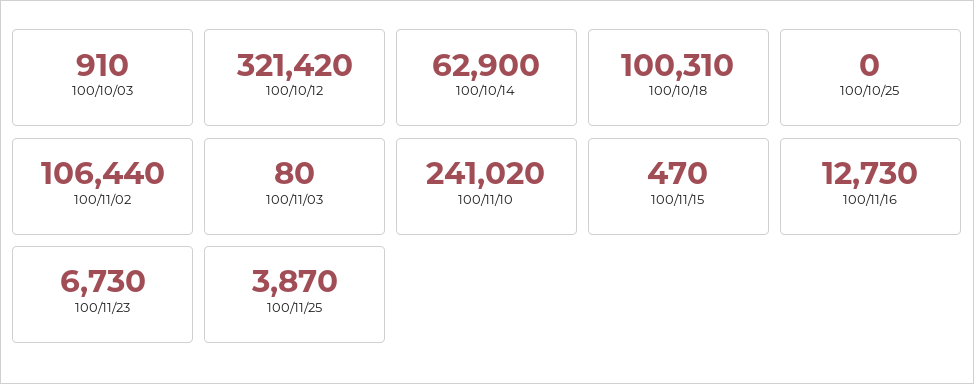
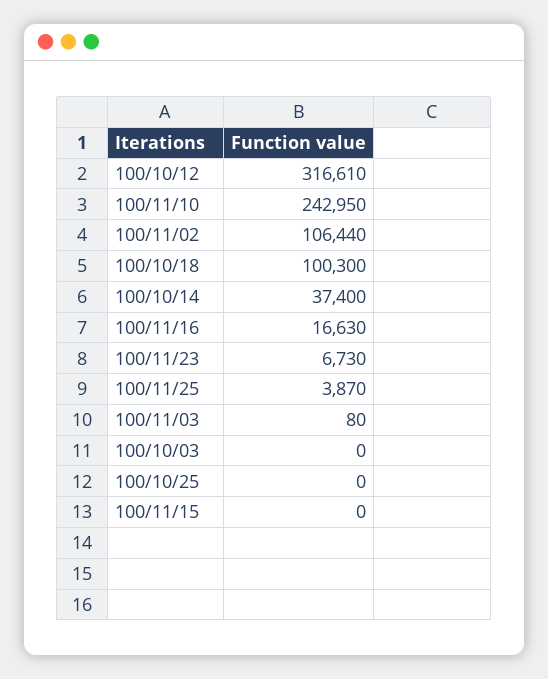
  {
-   "100/10/03": 910,
+   "100/10/03": 0,
-   "100/10/12": 321420,
+   "100/10/12": 316610,
-   "100/10/14": 62900,
+   "100/10/14": 37400,
-   "100/10/18": 100310,
+   "100/10/18": 100300,
    "100/10/25": 0,
    "100/11/02": 106440,
    "100/11/03": 80,
-   "100/11/10": 241020,
+   "100/11/10": 242950,
-   "100/11/15": 470,
+   "100/11/15": 0,
-   "100/11/16": 12730,
+   "100/11/16": 16630,
    "100/11/23": 6730,
    "100/11/25": 3870
  }

